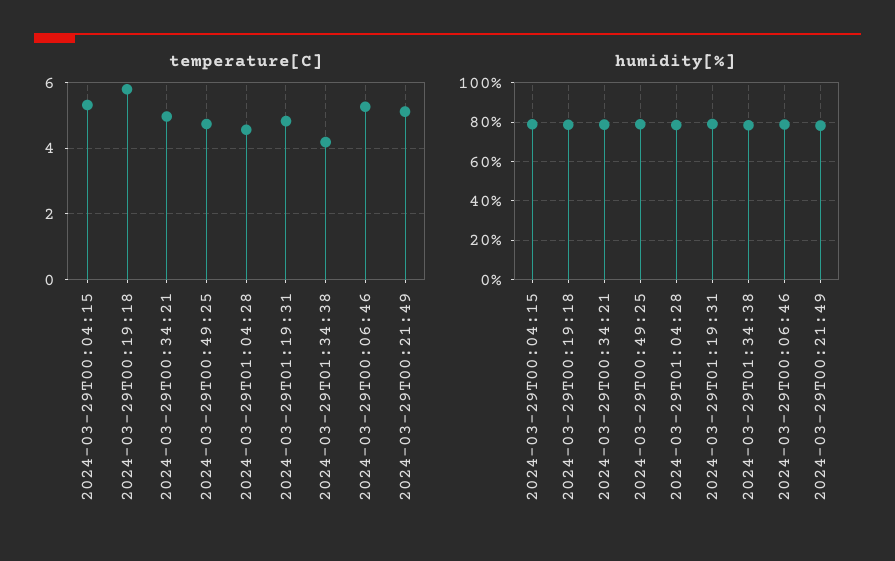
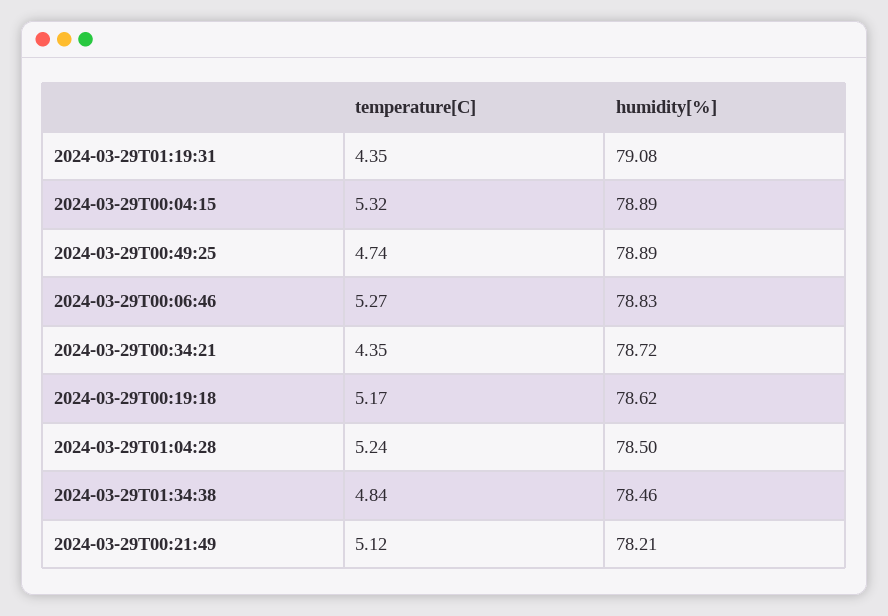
  {
    "temperature[C]": {
      "2024-03-29T00:04:15": 5.32,
-     "2024-03-29T00:19:18": 5.8,
+     "2024-03-29T00:19:18": 5.17,
-     "2024-03-29T00:34:21": 5,
+     "2024-03-29T00:34:21": 4.35,
      "2024-03-29T00:49:25": 4.74,
-     "2024-03-29T01:04:28": 4.6,
+     "2024-03-29T01:04:28": 5.24,
-     "2024-03-29T01:19:31": 4.8,
+     "2024-03-29T01:19:31": 4.35,
-     "2024-03-29T01:34:38": 4.2,
+     "2024-03-29T01:34:38": 4.84,
      "2024-03-29T00:06:46": 5.27,
      "2024-03-29T00:21:49": 5.12
    },
    "humidity[%]": {
      "2024-03-29T00:04:15": 78.89,
      "2024-03-29T00:19:18": 78.62,
      "2024-03-29T00:34:21": 78.72,
      "2024-03-29T00:49:25": 78.89,
      "2024-03-29T01:04:28": 78.5,
      "2024-03-29T01:19:31": 79.08,
      "2024-03-29T01:34:38": 78.46,
      "2024-03-29T00:06:46": 78.83,
      "2024-03-29T00:21:49": 78.21
    }
  }

